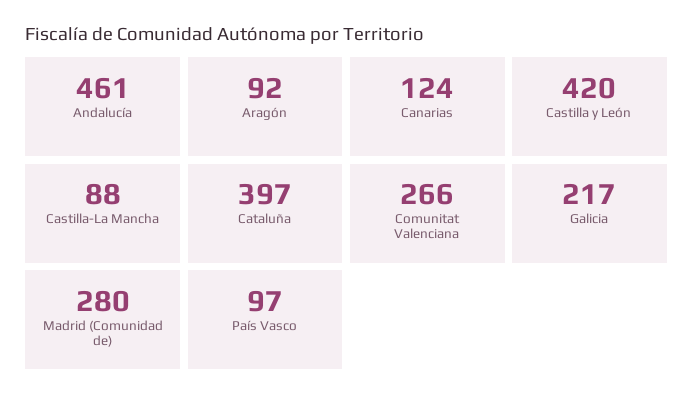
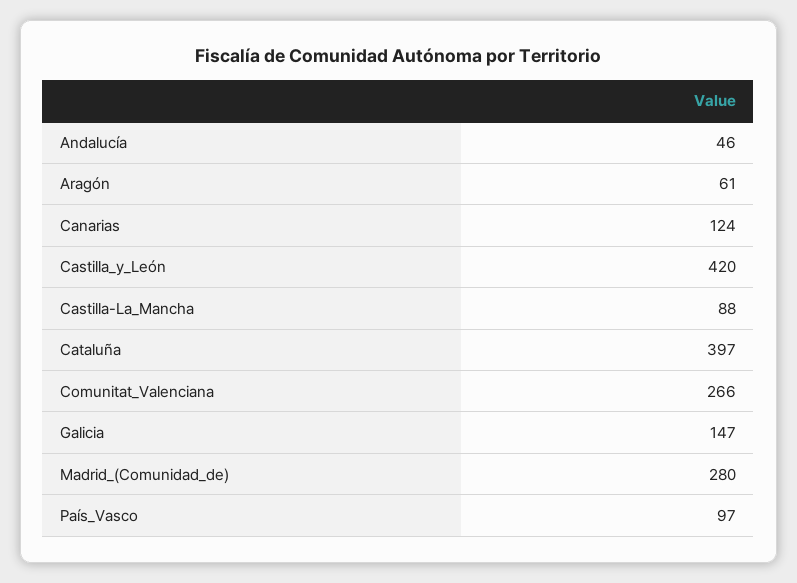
  {
-   "Andalucía": 461,
+   "Andalucía": 46,
-   "Aragón": 92,
+   "Aragón": 61,
    "Canarias": 124,
    "Castilla y León": 420,
    "Castilla-La Mancha": 88,
    "Cataluña": 397,
    "Comunitat Valenciana": 266,
-   "Galicia": 217,
+   "Galicia": 147,
    "Madrid (Comunidad de)": 280,
    "País Vasco": 97
  }

